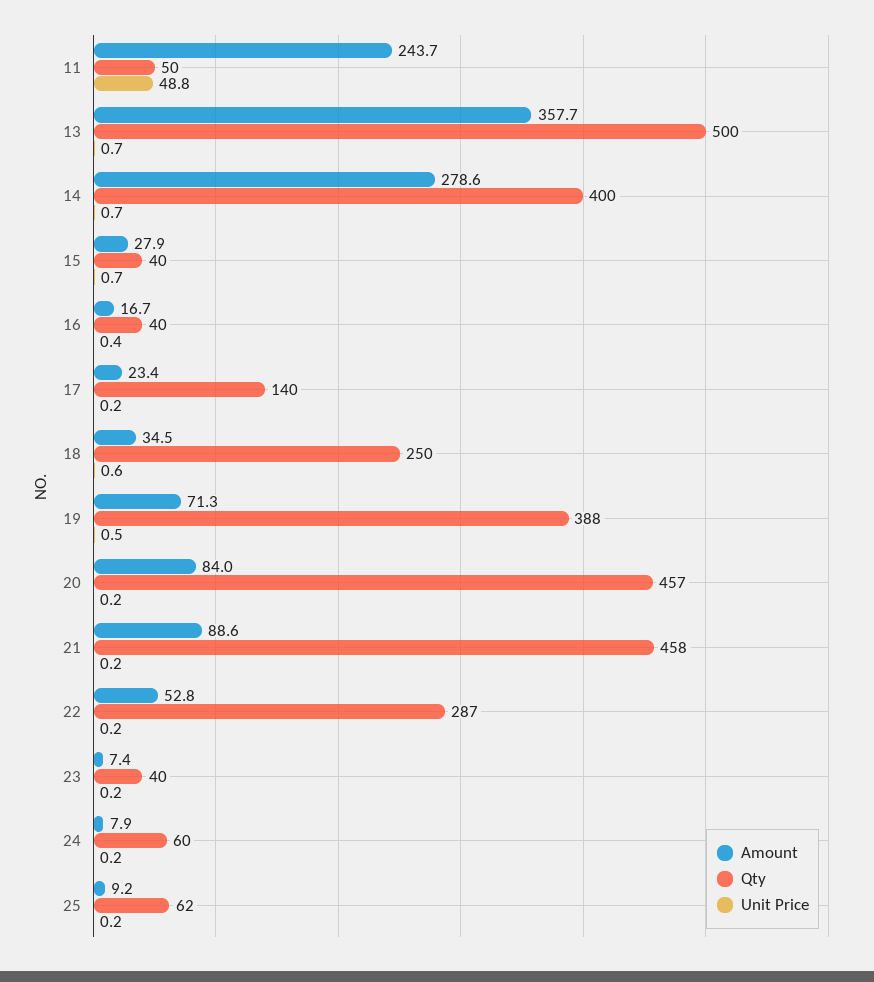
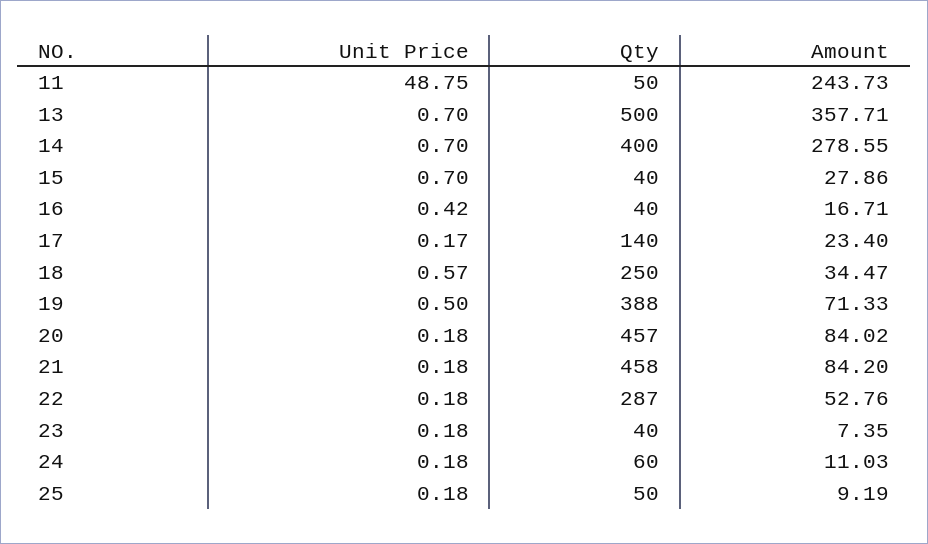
  {
    "Amount": {
      "11": 243.73,
      "13": 357.71,
      "14": 278.55,
      "15": 27.86,
      "16": 16.71,
      "17": 23.4,
      "18": 34.47,
      "19": 71.33,
      "20": 84.02,
-     "21": 88.6,
+     "21": 84.2,
      "22": 52.76,
      "23": 7.35,
-     "24": 7.9,
+     "24": 11.03,
      "25": 9.19
    },
    "Qty": {
      "11": 50,
      "13": 500,
      "14": 400,
      "15": 40,
      "16": 40,
      "17": 140,
      "18": 250,
      "19": 388,
      "20": 457,
      "21": 458,
      "22": 287,
      "23": 40,
      "24": 60,
-     "25": 62
+     "25": 50
    },
    "Unit Price": {
      "11": 48.75,
      "13": 0.7,
      "14": 0.7,
      "15": 0.7,
      "16": 0.42,
      "17": 0.17,
      "18": 0.57,
      "19": 0.5,
      "20": 0.18,
      "21": 0.18,
      "22": 0.18,
      "23": 0.18,
      "24": 0.18,
      "25": 0.18
    }
  }

